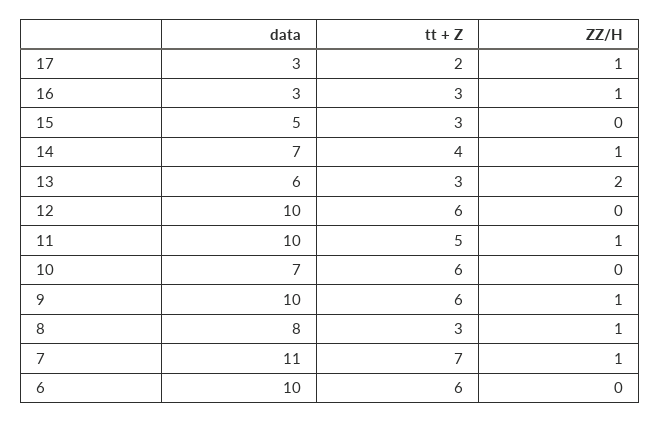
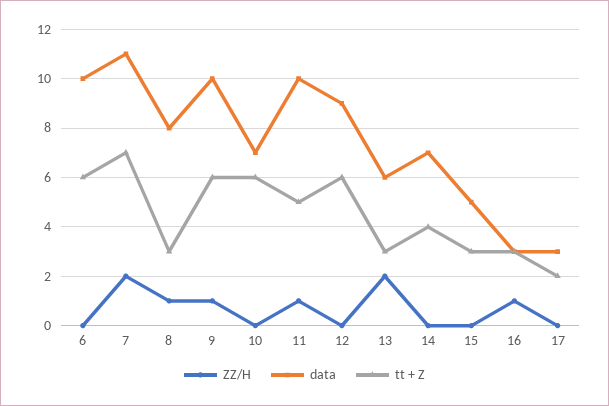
  {
    "data": {
      "17": 3,
      "16": 3,
      "15": 5,
      "14": 7,
      "13": 6,
-     "12": 10,
+     "12": 9,
      "11": 10,
      "10": 7,
      "9": 10,
      "8": 8,
      "7": 11,
      "6": 10
    },
    "tt + Z": {
      "17": 2,
      "16": 3,
      "15": 3,
      "14": 4,
      "13": 3,
      "12": 6,
      "11": 5,
      "10": 6,
      "9": 6,
      "8": 3,
      "7": 7,
      "6": 6
    },
    "ZZ/H": {
-     "17": 1,
+     "17": 0,
      "16": 1,
      "15": 0,
-     "14": 1,
+     "14": 0,
      "13": 2,
      "12": 0,
      "11": 1,
      "10": 0,
      "9": 1,
      "8": 1,
-     "7": 1,
+     "7": 2,
      "6": 0
    }
  }

